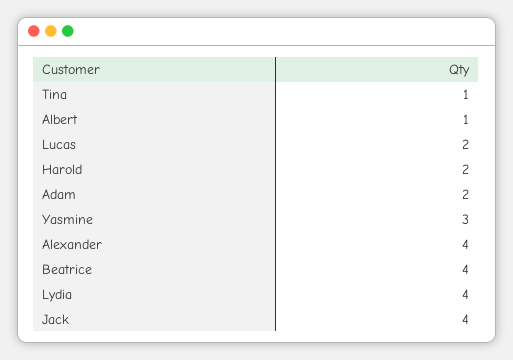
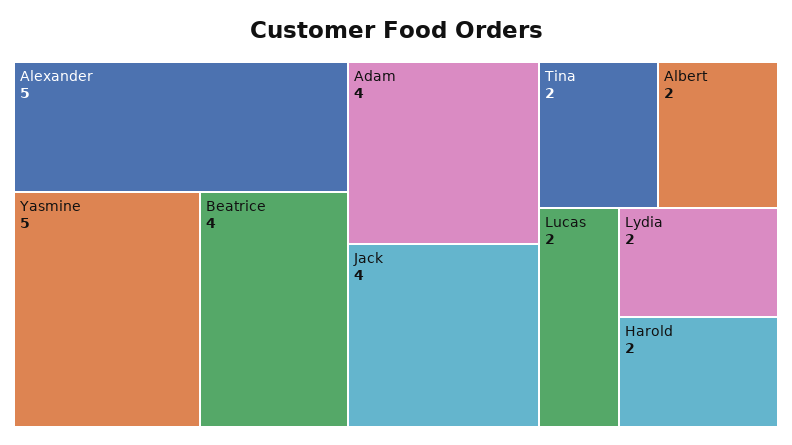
  {
-   "Tina": 1,
+   "Tina": 2,
-   "Albert": 1,
+   "Albert": 2,
    "Lucas": 2,
    "Harold": 2,
-   "Adam": 2,
+   "Adam": 4,
-   "Yasmine": 3,
+   "Yasmine": 5,
-   "Alexander": 4,
+   "Alexander": 5,
    "Beatrice": 4,
-   "Lydia": 4,
+   "Lydia": 2,
    "Jack": 4
  }

